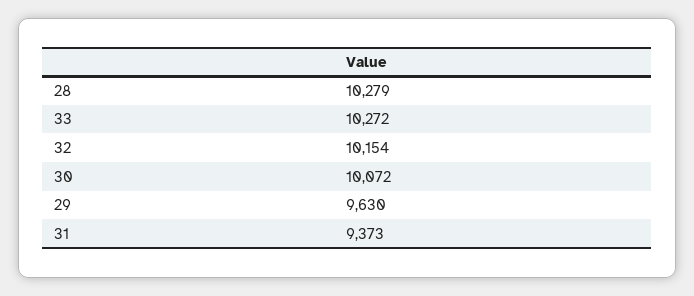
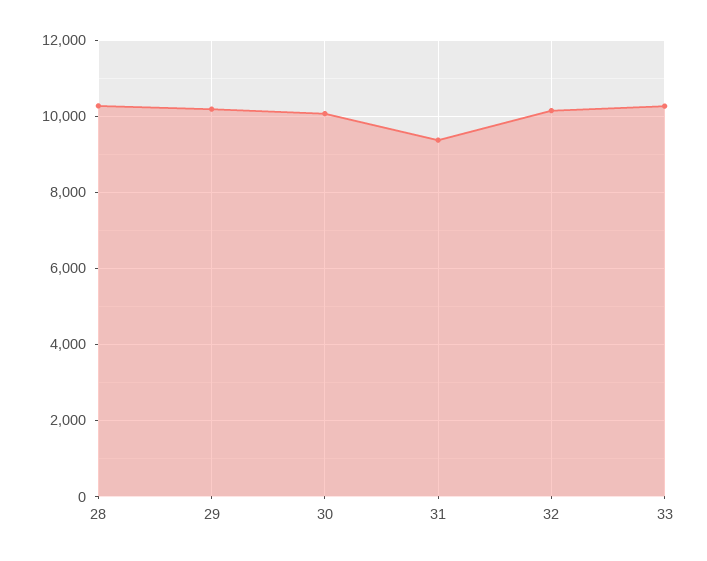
  {
    "28": 10279,
    "33": 10272,
    "32": 10154,
    "30": 10072,
-   "29": 9630,
+   "29": 10200,
    "31": 9373
  }

